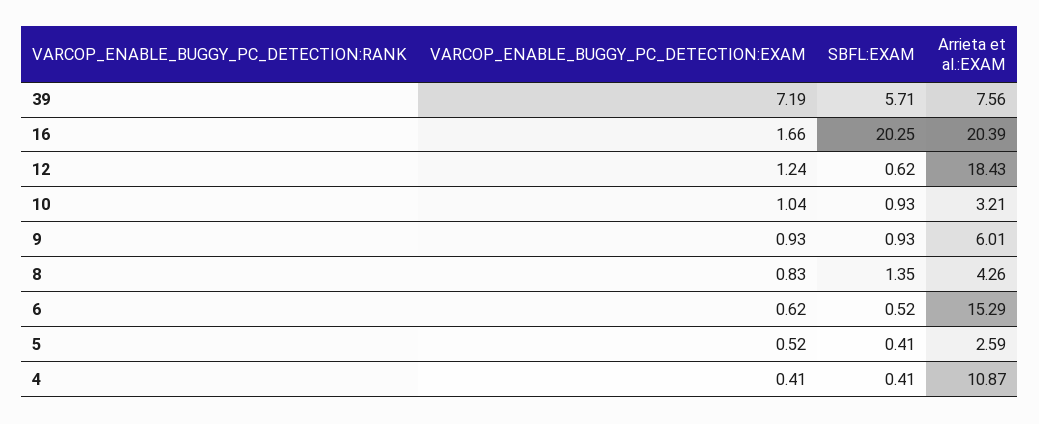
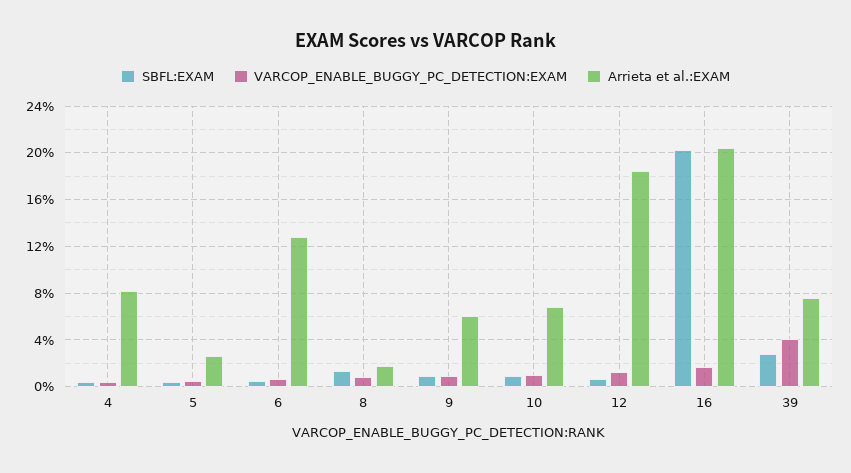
  {
    "VARCOP_ENABLE_BUGGY_PC_DETECTION:EXAM": {
-     "39": 7.19,
+     "39": 4,
      "16": 1.66,
      "12": 1.24,
      "10": 1.04,
      "9": 0.93,
      "8": 0.83,
      "6": 0.62,
      "5": 0.52,
      "4": 0.41
    },
    "SBFL:EXAM": {
-     "39": 5.71,
+     "39": 3,
      "16": 20.25,
      "12": 0.62,
      "10": 0.93,
      "9": 0.93,
      "8": 1.35,
      "6": 0.52,
      "5": 0.41,
      "4": 0.41
    },
    "Arrieta et al.:EXAM": {
      "39": 7.56,
      "16": 20.39,
      "12": 18.43,
-     "10": 3.21,
+     "10": 7,
      "9": 6.01,
-     "8": 4.26,
+     "8": 2,
-     "6": 15.29,
+     "6": 13,
      "5": 2.59,
-     "4": 10.87
+     "4": 8
    }
  }

